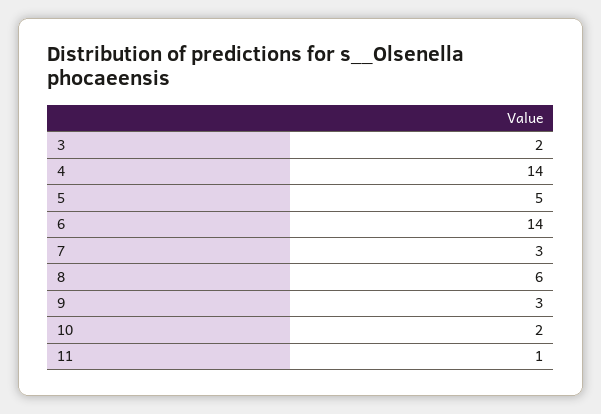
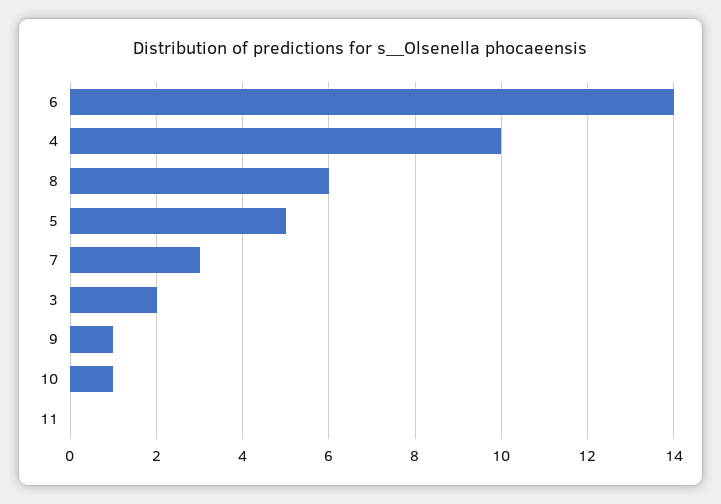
  {
    "3": 2,
-   "4": 14,
+   "4": 10,
    "5": 5,
    "6": 14,
    "7": 3,
    "8": 6,
-   "9": 3,
+   "9": 1,
-   "10": 2,
+   "10": 1,
-   "11": 1
+   "11": 0
  }

